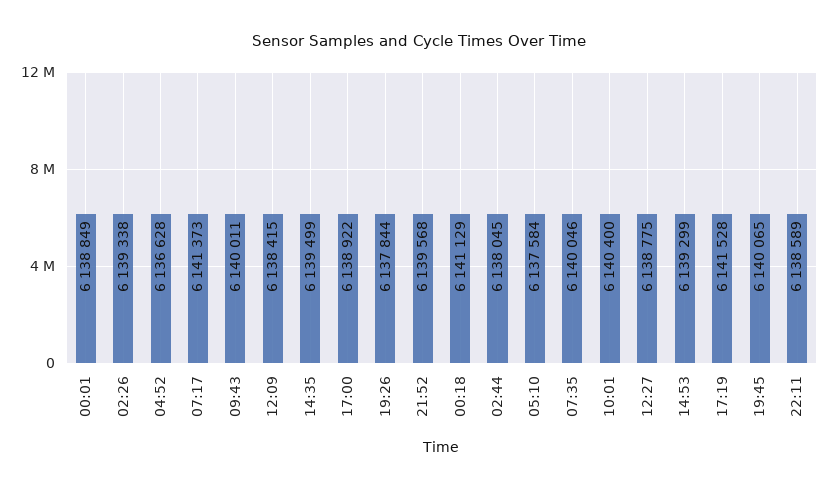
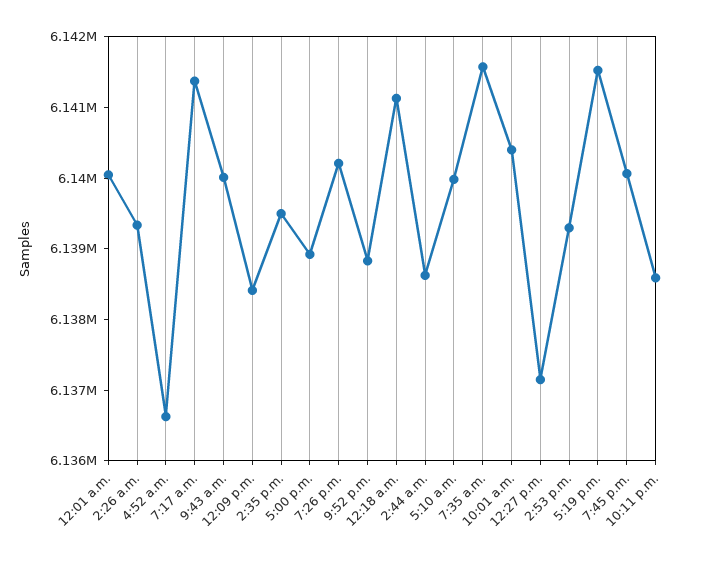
  {
-   "00:01": 6138849,
+   "00:01": 6140000,
    "02:26": 6139338,
    "04:52": 6136628,
    "07:17": 6141373,
    "09:43": 6140011,
    "12:09": 6138415,
    "14:35": 6139499,
    "17:00": 6138922,
-   "19:26": 6137844,
+   "19:26": 6140200,
-   "21:52": 6139568,
+   "21:52": 6138800,
    "00:18": 6141129,
-   "02:44": 6138045,
+   "02:44": 6138600,
-   "05:10": 6137584,
+   "05:10": 6140000,
-   "07:35": 6140046,
+   "07:35": 6141600,
    "10:01": 6140400,
-   "12:27": 6138775,
+   "12:27": 6137200,
    "14:53": 6139299,
    "17:19": 6141528,
    "19:45": 6140065,
    "22:11": 6138589
  }

